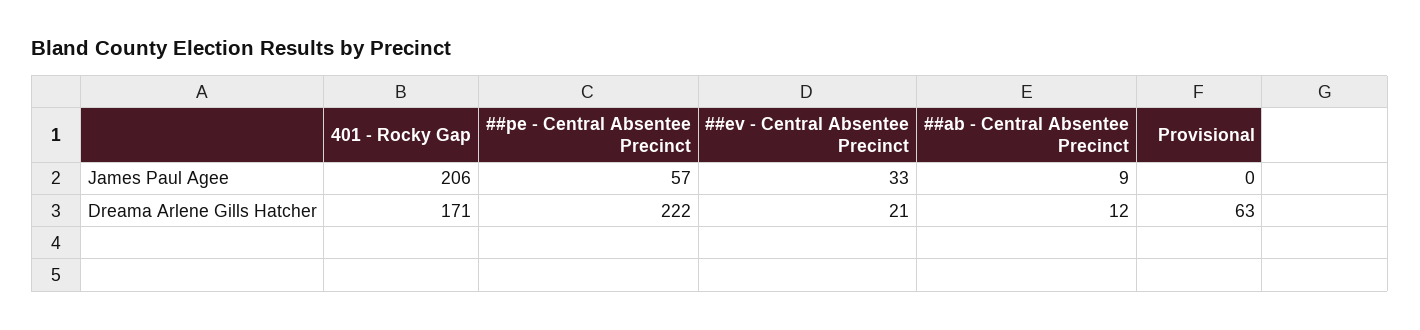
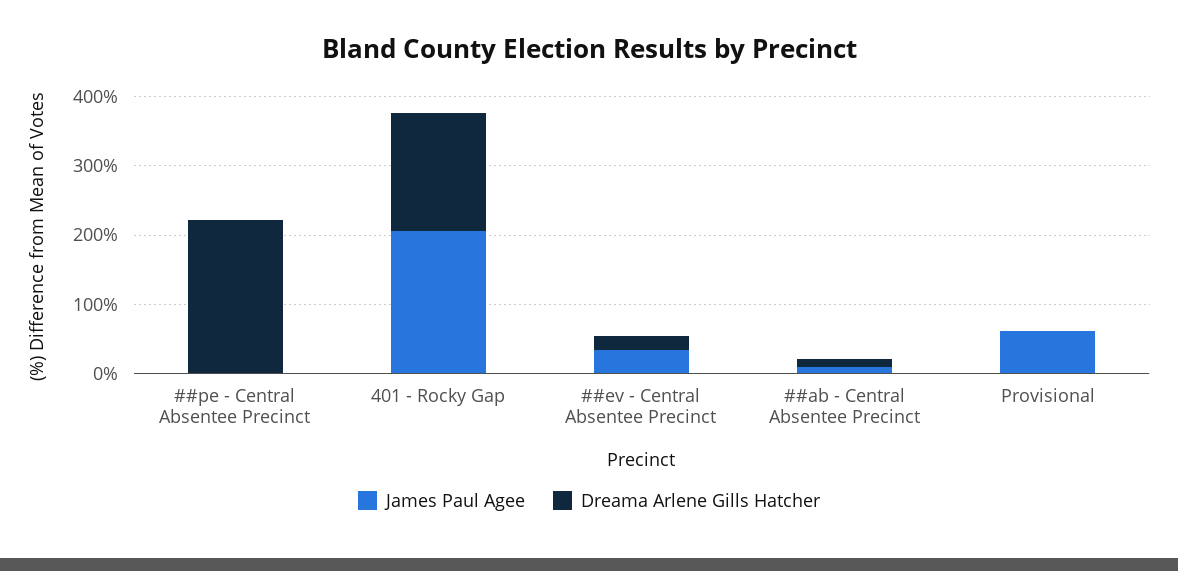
  {
    "James Paul Agee": {
      "401 - Rocky Gap": 206,
-     "##pe - Central Absentee Precinct": 57,
+     "##pe - Central Absentee Precinct": 0,
      "##ev - Central Absentee Precinct": 33,
      "##ab - Central Absentee Precinct": 9,
-     "Provisional": 0
+     "Provisional": 60
    },
    "Dreama Arlene Gills Hatcher": {
      "401 - Rocky Gap": 171,
      "##pe - Central Absentee Precinct": 222,
      "##ev - Central Absentee Precinct": 21,
      "##ab - Central Absentee Precinct": 12,
-     "Provisional": 63
+     "Provisional": 0
    }
  }

